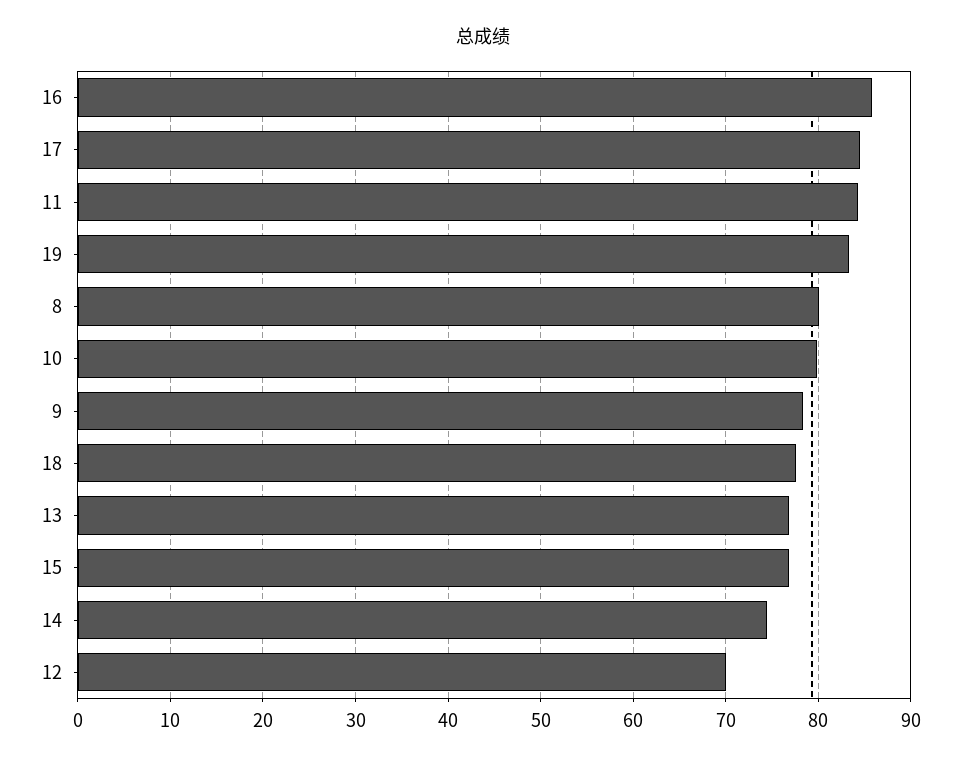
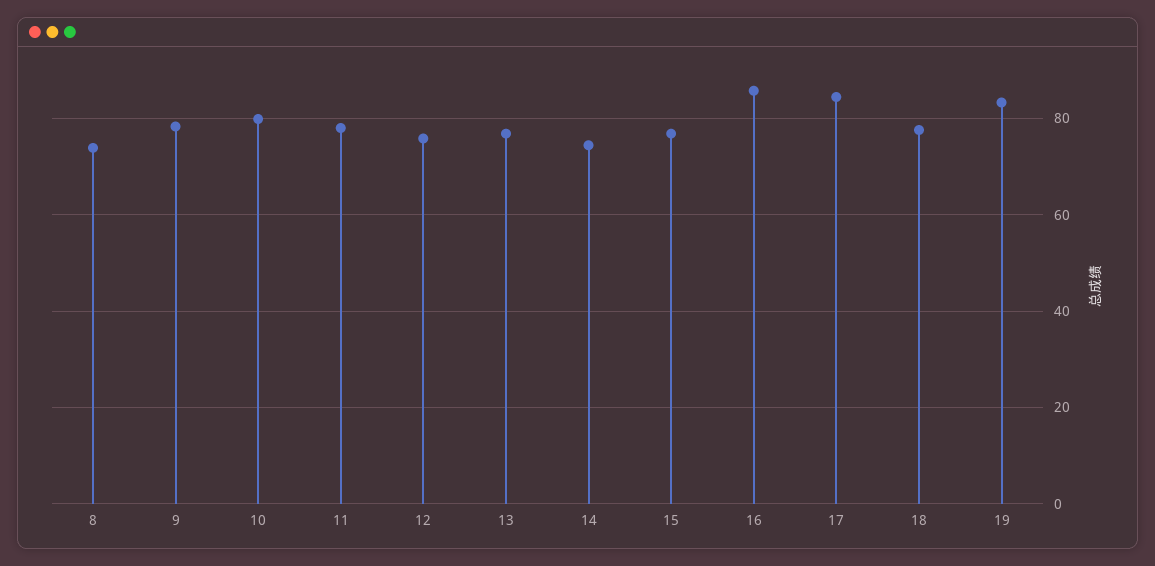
  {
    "16": 86,
    "17": 84,
-   "11": 84,
+   "11": 78,
    "19": 83,
-   "8": 80,
+   "8": 74,
    "10": 80,
    "9": 78,
    "18": 78,
    "13": 77,
    "15": 77,
    "14": 74,
-   "12": 70
+   "12": 76
  }

